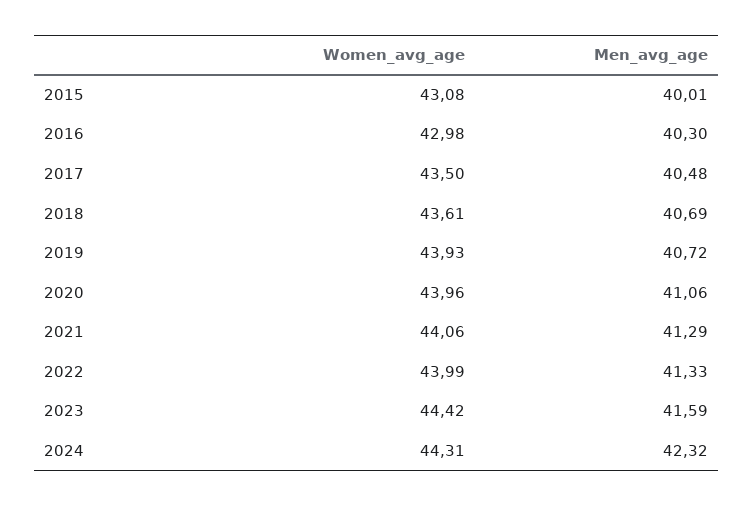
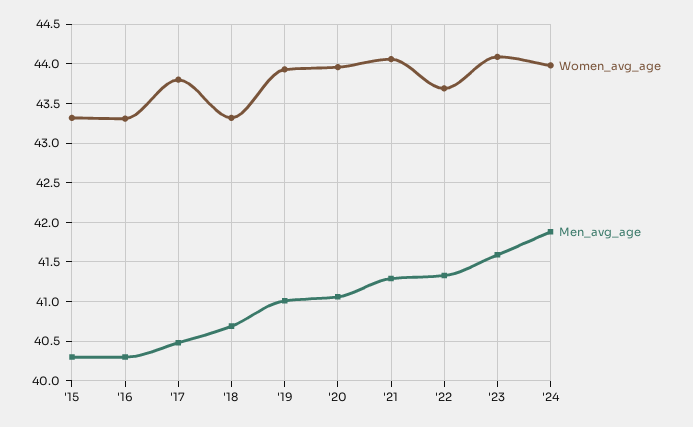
  {
    "Women_avg_age": {
-     "2015": 43.08,
+     "2015": 43.3,
-     "2016": 42.98,
+     "2016": 43.3,
-     "2017": 43.5,
+     "2017": 43.8,
-     "2018": 43.61,
+     "2018": 43.3,
      "2019": 43.93,
      "2020": 43.96,
      "2021": 44.06,
-     "2022": 43.99,
+     "2022": 43.7,
-     "2023": 44.42,
+     "2023": 44.1,
-     "2024": 44.31
+     "2024": 44
    },
    "Men_avg_age": {
-     "2015": 40.01,
+     "2015": 40.3,
      "2016": 40.3,
      "2017": 40.48,
      "2018": 40.69,
-     "2019": 40.72,
+     "2019": 41,
      "2020": 41.06,
      "2021": 41.29,
      "2022": 41.33,
      "2023": 41.59,
-     "2024": 42.32
+     "2024": 41.9
    }
  }

